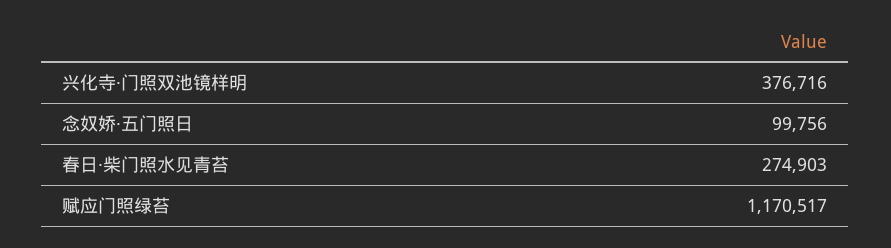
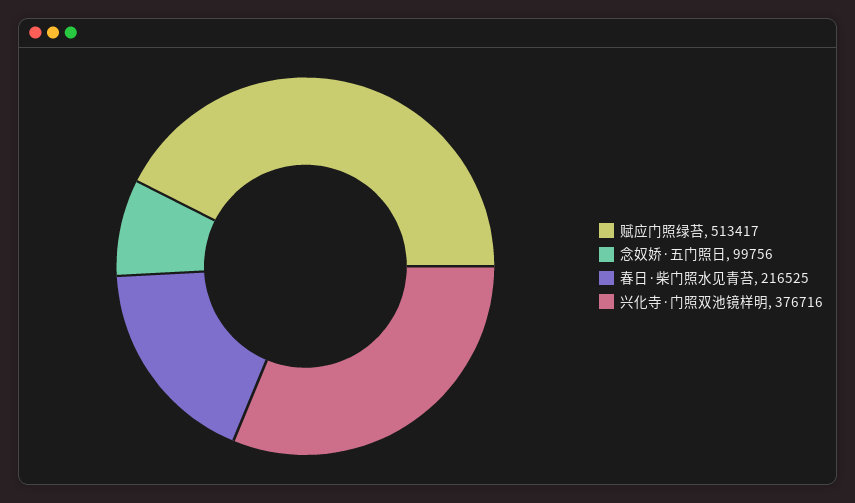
  {
    "兴化寺·门照双池镜样明": 376716,
    "念奴娇·五门照日": 99756,
-   "春日·柴门照水见青苔": 274903,
+   "春日·柴门照水见青苔": 216525,
-   "赋应门照绿苔": 1170517
+   "赋应门照绿苔": 513417
  }

